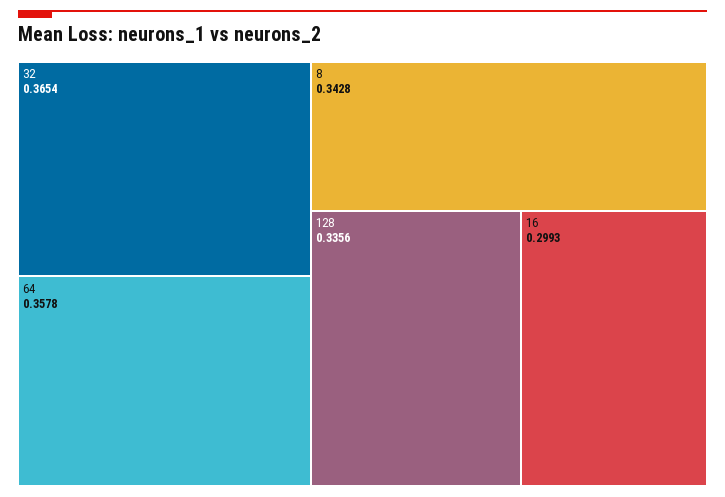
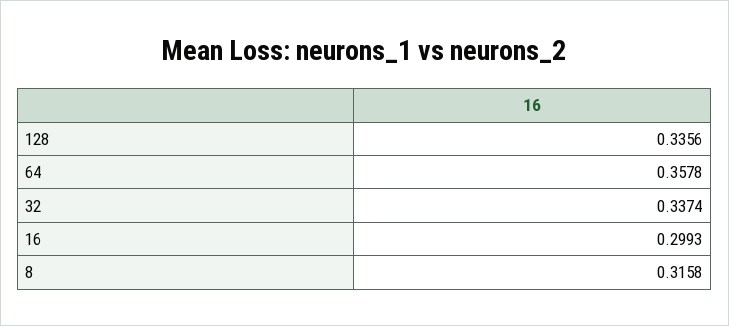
  {
-   "32": 0.3654,
+   "32": 0.3374,
    "64": 0.3578,
-   "8": 0.3428,
+   "8": 0.3158,
    "128": 0.3356,
    "16": 0.2993
  }

